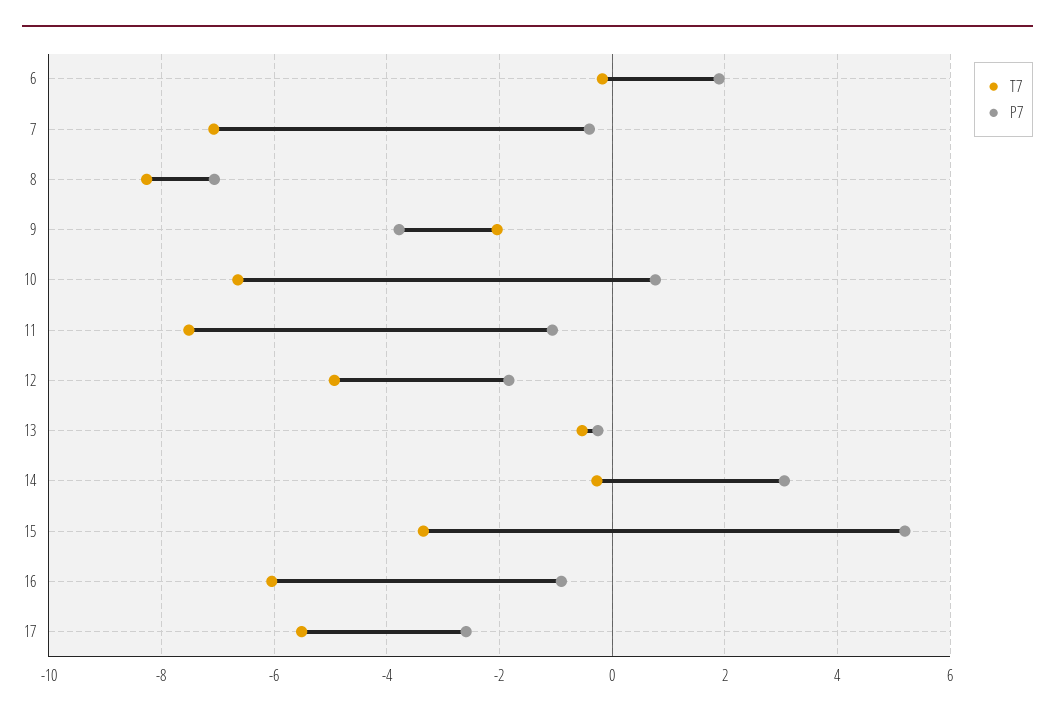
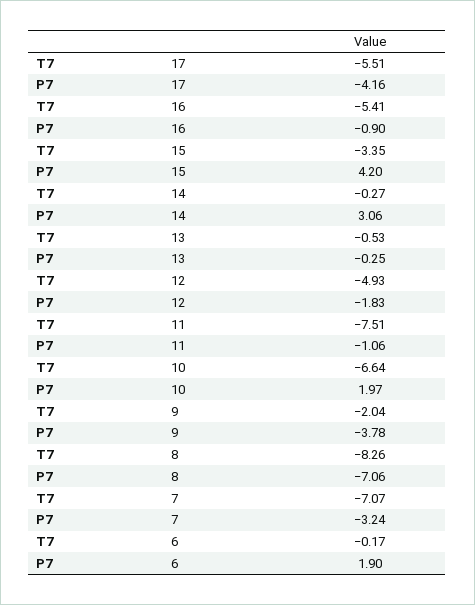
  {
    "T7": {
      "6": -0.17,
      "7": -7.07,
      "8": -8.26,
      "9": -2.04,
      "10": -6.64,
      "11": -7.51,
      "12": -4.93,
      "13": -0.53,
      "14": -0.27,
      "15": -3.35,
-     "16": -6,
+     "16": -5.41,
      "17": -5.51
    },
    "P7": {
      "6": 1.9,
-     "7": -0.4,
+     "7": -3.24,
      "8": -7.06,
      "9": -3.78,
-     "10": 0.8,
+     "10": 1.97,
      "11": -1.06,
      "12": -1.83,
      "13": -0.25,
      "14": 3.06,
-     "15": 5.2,
+     "15": 4.2,
      "16": -0.9,
-     "17": -2.6
+     "17": -4.16
    }
  }

